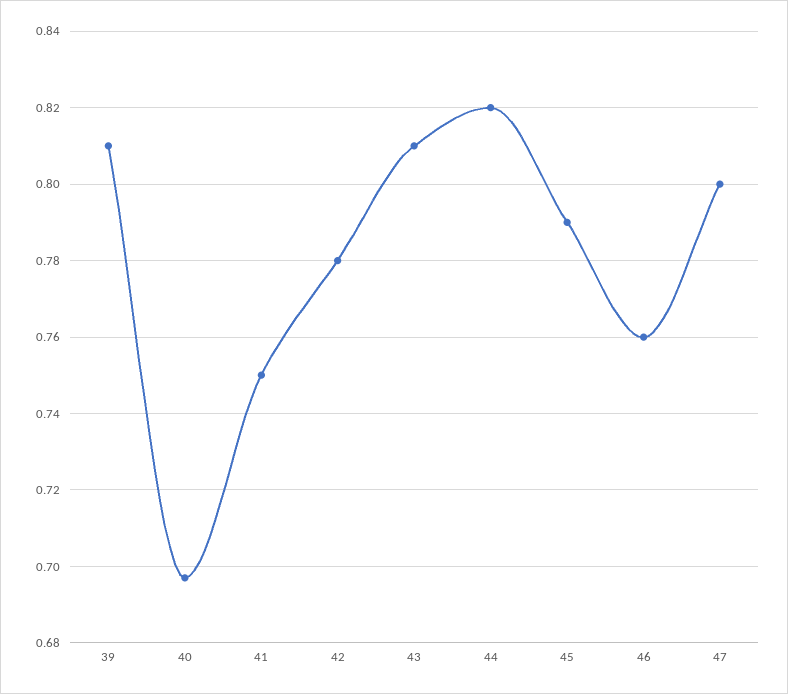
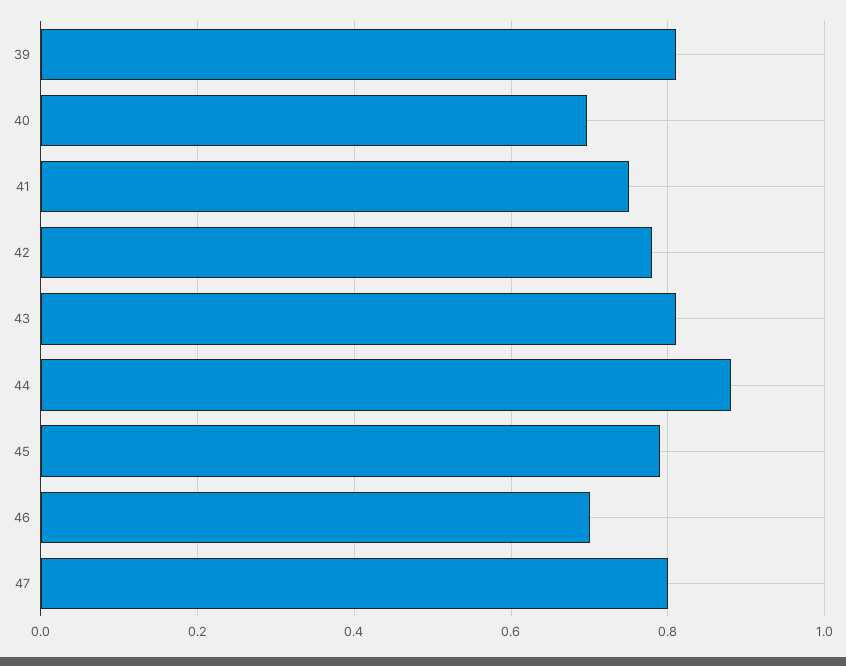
  {
    "39": 0.81,
    "40": 0.695,
    "41": 0.75,
    "42": 0.78,
    "43": 0.81,
-   "44": 0.82,
+   "44": 0.88,
    "45": 0.79,
-   "46": 0.76,
+   "46": 0.7,
    "47": 0.8
  }

